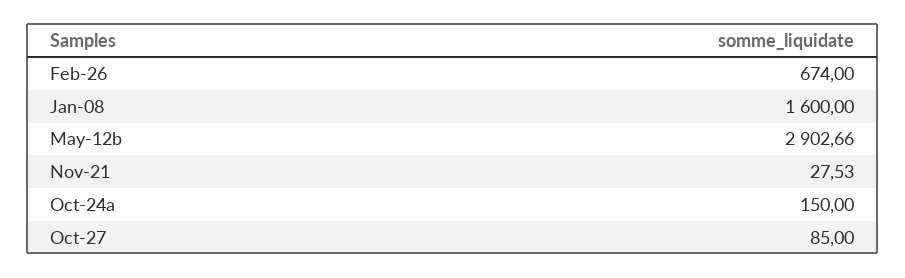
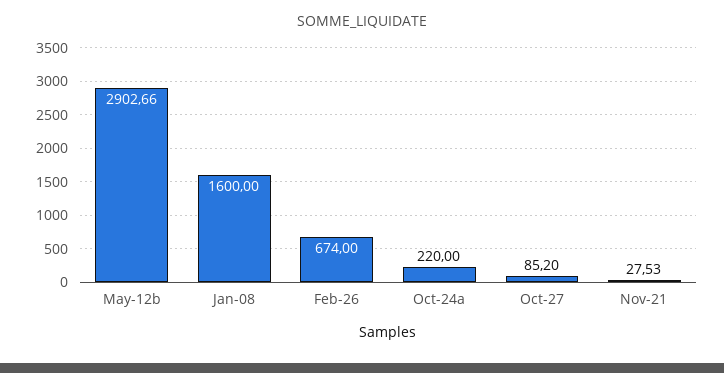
  {
    "Feb-26": 674,
    "Jan-08": 1600,
    "May-12b": 2902.66,
    "Nov-21": 27.53,
-   "Oct-24a": 150,
+   "Oct-24a": 220,
-   "Oct-27": 85
+   "Oct-27": 85.2
  }

